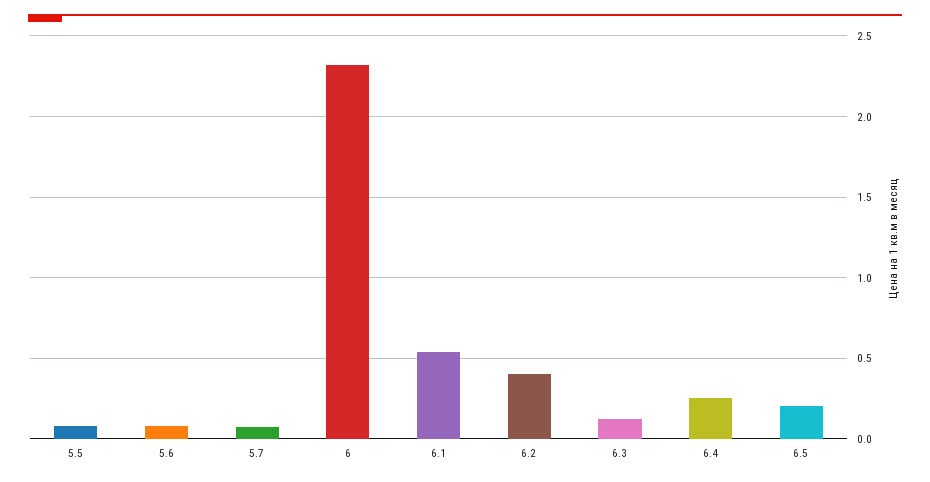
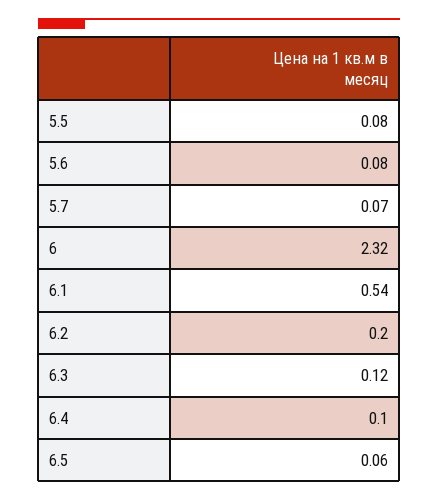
  {
    "5.5": 0.08,
    "5.6": 0.08,
    "5.7": 0.07,
    "6": 2.32,
    "6.1": 0.54,
-   "6.2": 0.4,
+   "6.2": 0.2,
    "6.3": 0.12,
-   "6.4": 0.25,
+   "6.4": 0.1,
-   "6.5": 0.2
+   "6.5": 0.06
  }

